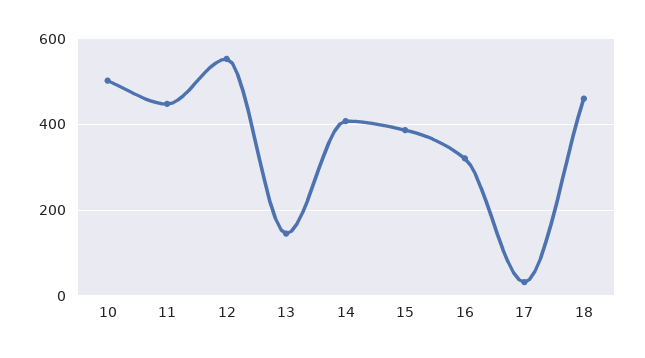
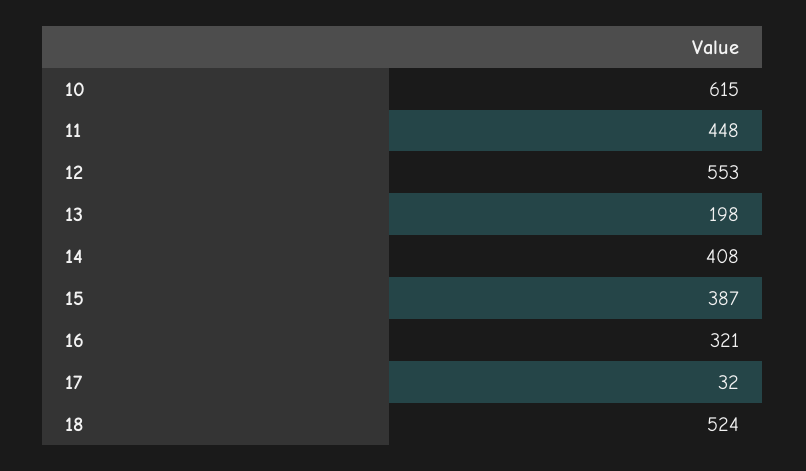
  {
-   "10": 500,
+   "10": 615,
    "11": 448,
    "12": 553,
-   "13": 140,
+   "13": 198,
    "14": 408,
    "15": 387,
    "16": 321,
    "17": 32,
-   "18": 460
+   "18": 524
  }

